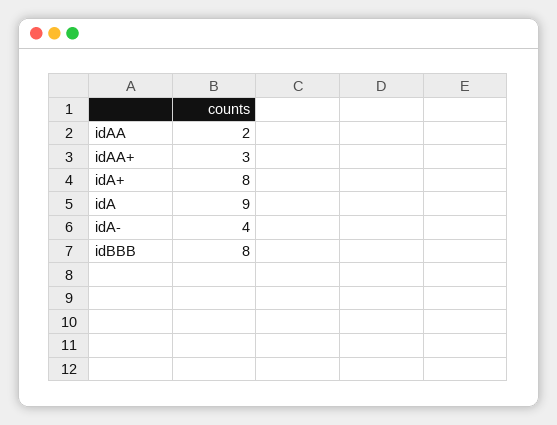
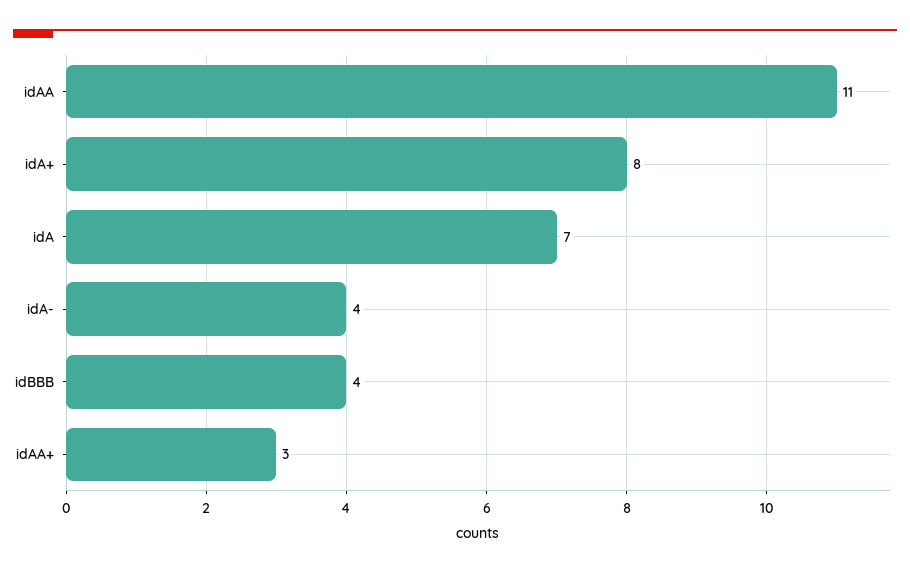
  {
-   "idAA": 2,
+   "idAA": 11,
    "idAA+": 3,
    "idA+": 8,
-   "idA": 9,
+   "idA": 7,
    "idA-": 4,
-   "idBBB": 8
+   "idBBB": 4
  }

